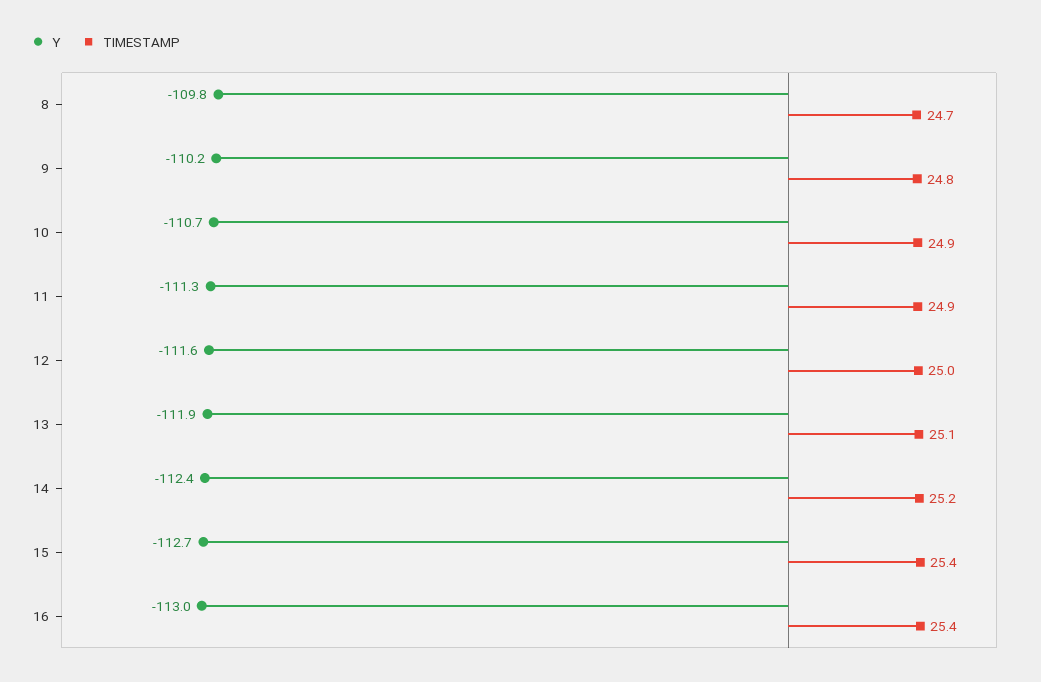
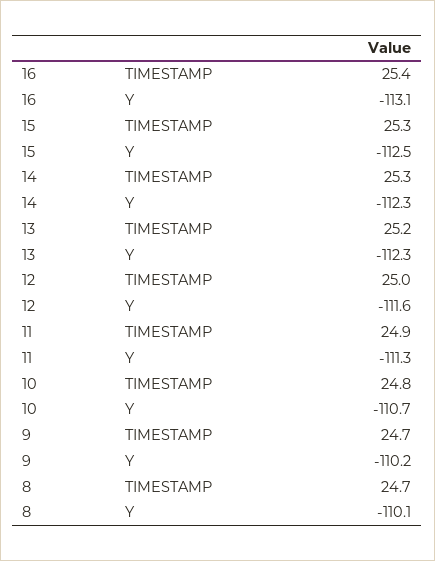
  {
    "Y": {
-     "8": -109.8,
+     "8": -110.1,
      "9": -110.2,
      "10": -110.7,
      "11": -111.3,
      "12": -111.6,
-     "13": -111.9,
+     "13": -112.3,
-     "14": -112.4,
+     "14": -112.3,
-     "15": -112.7,
+     "15": -112.5,
-     "16": -113
+     "16": -113.1
    },
    "TIMESTAMP": {
      "8": 24.7,
-     "9": 24.8,
+     "9": 24.7,
-     "10": 24.9,
+     "10": 24.8,
      "11": 24.9,
      "12": 25,
-     "13": 25.1,
+     "13": 25.2,
-     "14": 25.2,
+     "14": 25.3,
-     "15": 25.4,
+     "15": 25.3,
      "16": 25.4
    }
  }

